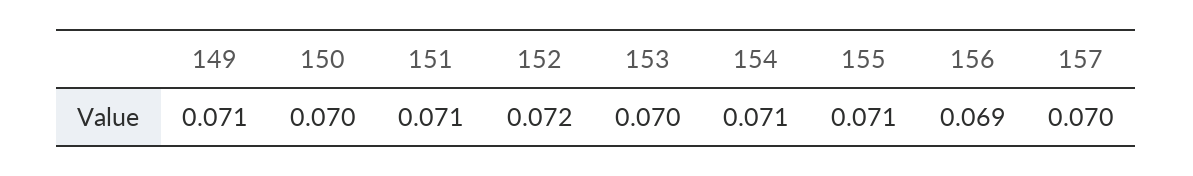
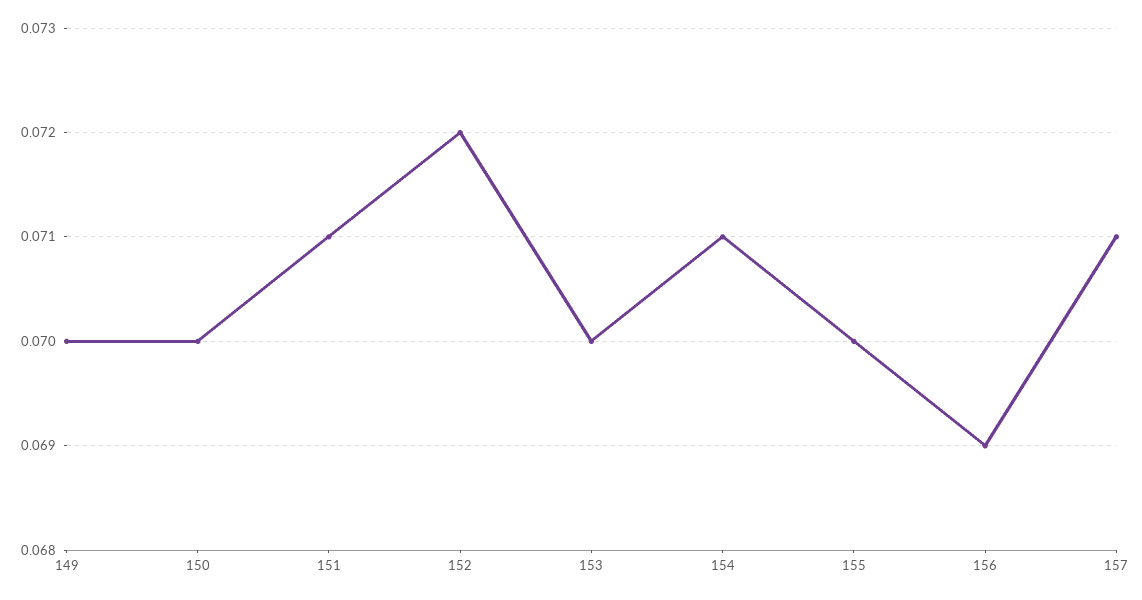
  {
-   "149": 0.071,
+   "149": 0.07,
    "150": 0.07,
    "151": 0.071,
    "152": 0.072,
    "153": 0.07,
    "154": 0.071,
-   "155": 0.071,
+   "155": 0.07,
    "156": 0.069,
-   "157": 0.07
+   "157": 0.071
  }

